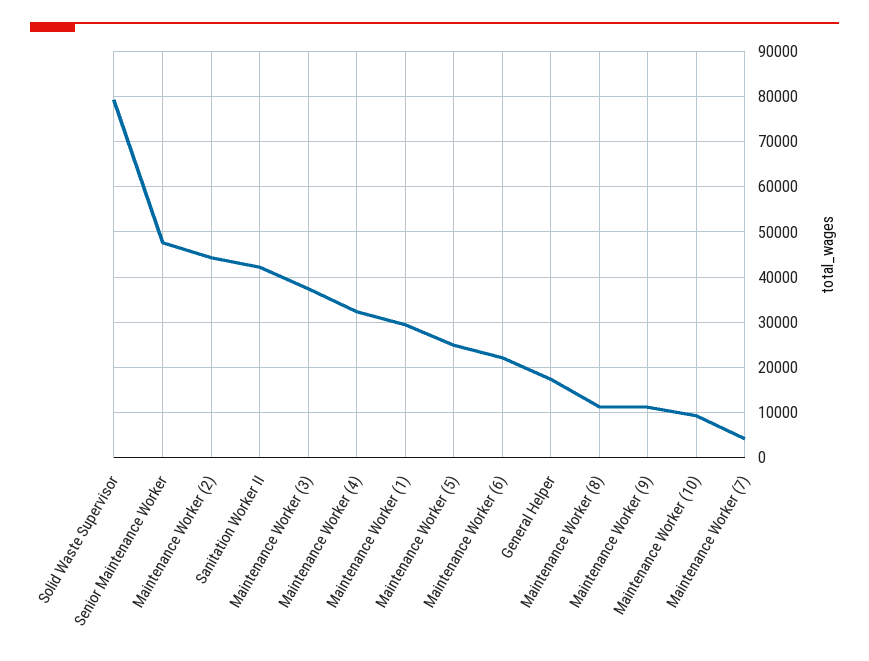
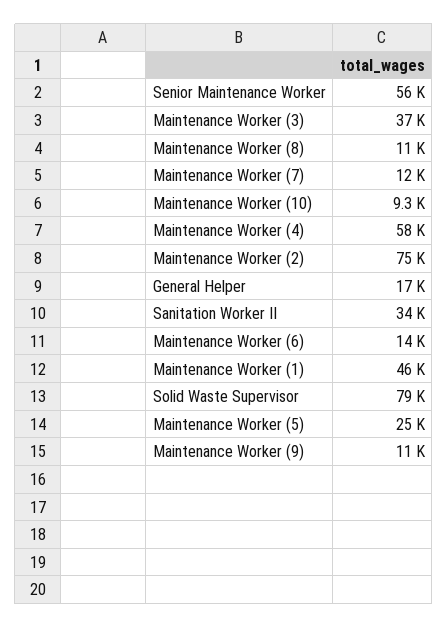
  {
    "Solid Waste Supervisor": 79000,
-   "Senior Maintenance Worker": 48000,
+   "Senior Maintenance Worker": 56000,
-   "Maintenance Worker (2)": 44000,
+   "Maintenance Worker (2)": 75000,
-   "Sanitation Worker II": 42000,
+   "Sanitation Worker II": 34000,
    "Maintenance Worker (3)": 37000,
-   "Maintenance Worker (4)": 32000,
+   "Maintenance Worker (4)": 58000,
-   "Maintenance Worker (1)": 30000,
+   "Maintenance Worker (1)": 46000,
    "Maintenance Worker (5)": 25000,
-   "Maintenance Worker (6)": 22000,
+   "Maintenance Worker (6)": 14000,
    "General Helper": 17000,
    "Maintenance Worker (8)": 11000,
    "Maintenance Worker (9)": 11000,
    "Maintenance Worker (10)": 9300,
-   "Maintenance Worker (7)": 4000
+   "Maintenance Worker (7)": 12000
  }

